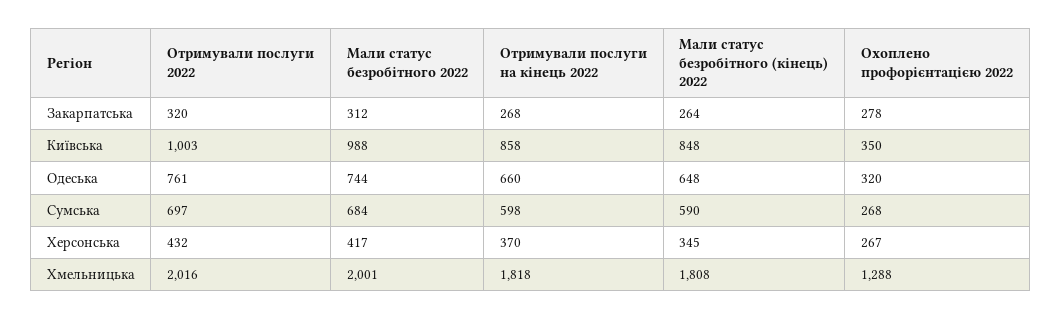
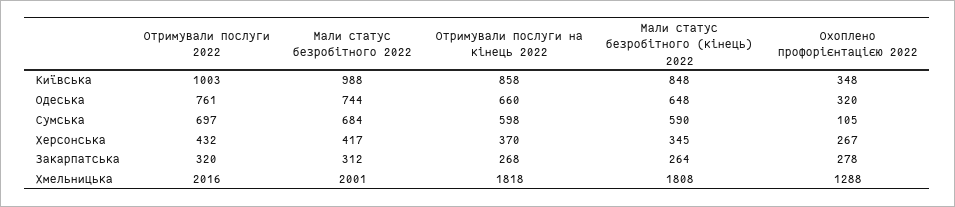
  {
    "Отримували послуги 2022": {
      "Закарпатська": 320,
      "Київська": 1003,
      "Одеська": 761,
      "Сумська": 697,
      "Херсонська": 432,
      "Хмельницька": 2016
    },
    "Мали статус безробітного 2022": {
      "Закарпатська": 312,
      "Київська": 988,
      "Одеська": 744,
      "Сумська": 684,
      "Херсонська": 417,
      "Хмельницька": 2001
    },
    "Отримували послуги на кінець 2022": {
      "Закарпатська": 268,
      "Київська": 858,
      "Одеська": 660,
      "Сумська": 598,
      "Херсонська": 370,
      "Хмельницька": 1818
    },
    "Мали статус безробітного (кінець) 2022": {
      "Закарпатська": 264,
      "Київська": 848,
      "Одеська": 648,
      "Сумська": 590,
      "Херсонська": 345,
      "Хмельницька": 1808
    },
    "Охоплено профорієнтацією 2022": {
      "Закарпатська": 278,
-     "Київська": 350,
+     "Київська": 348,
      "Одеська": 320,
-     "Сумська": 268,
+     "Сумська": 105,
      "Херсонська": 267,
      "Хмельницька": 1288
    }
  }

